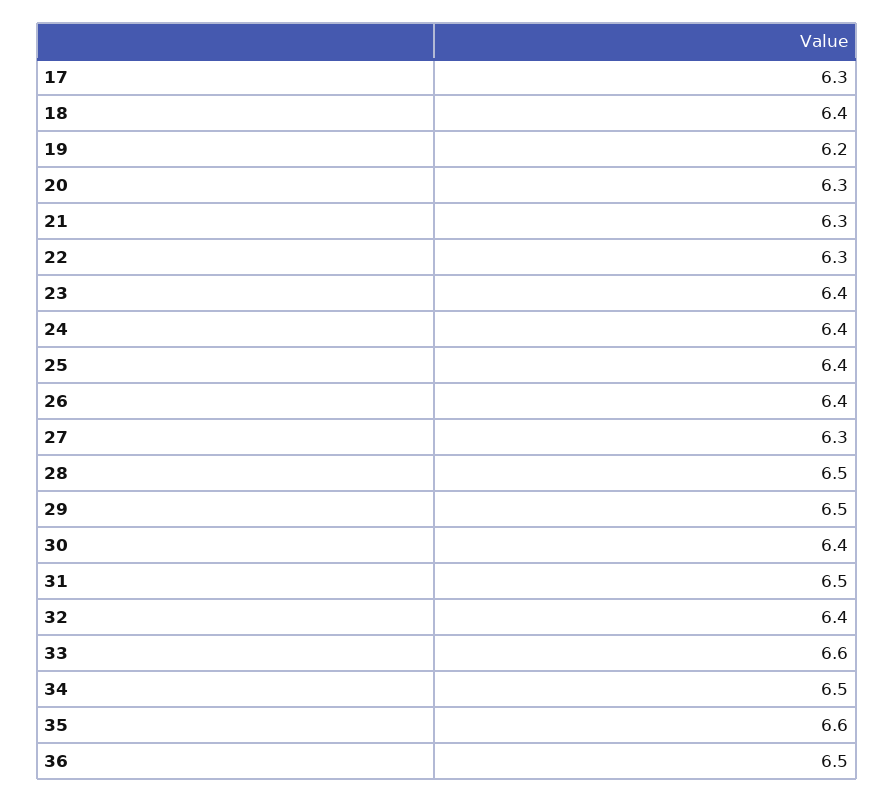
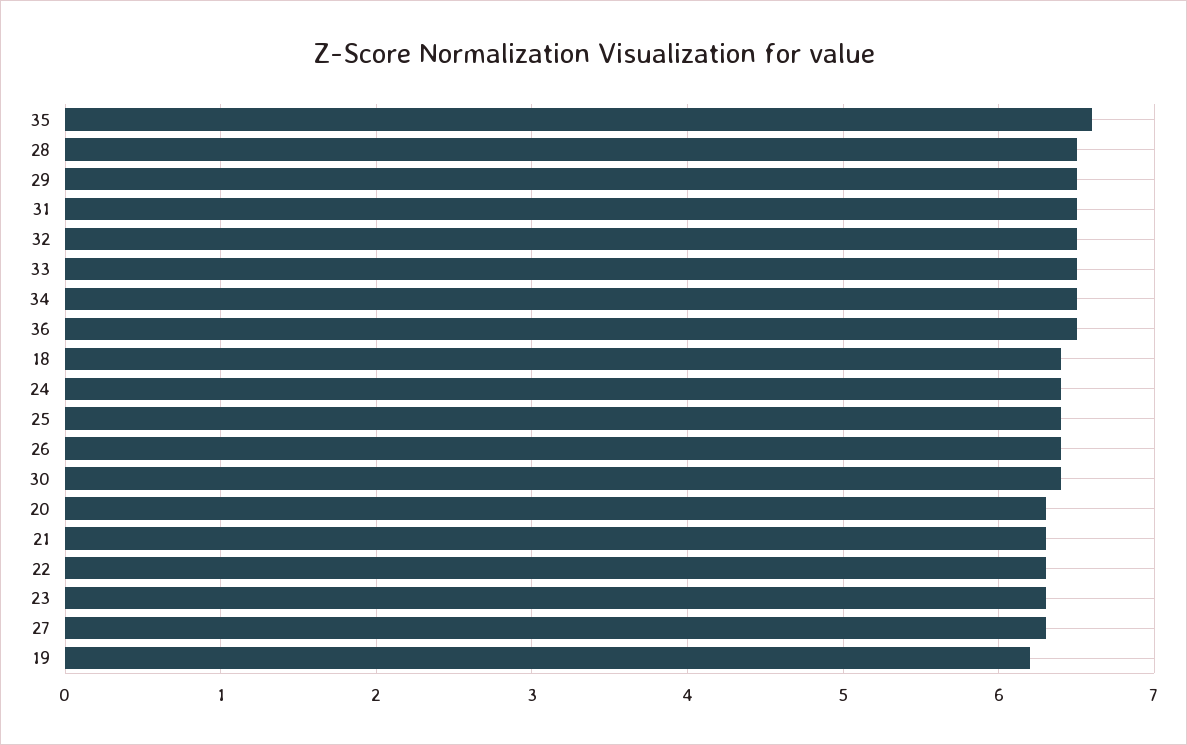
  {
-   "17": 6.3,
    "18": 6.4,
    "19": 6.2,
    "20": 6.3,
    "21": 6.3,
    "22": 6.3,
-   "23": 6.4,
+   "23": 6.3,
    "24": 6.4,
    "25": 6.4,
    "26": 6.4,
    "27": 6.3,
    "28": 6.5,
    "29": 6.5,
    "30": 6.4,
    "31": 6.5,
-   "32": 6.4,
+   "32": 6.5,
-   "33": 6.6,
+   "33": 6.5,
    "34": 6.5,
    "35": 6.6,
    "36": 6.5
  }

